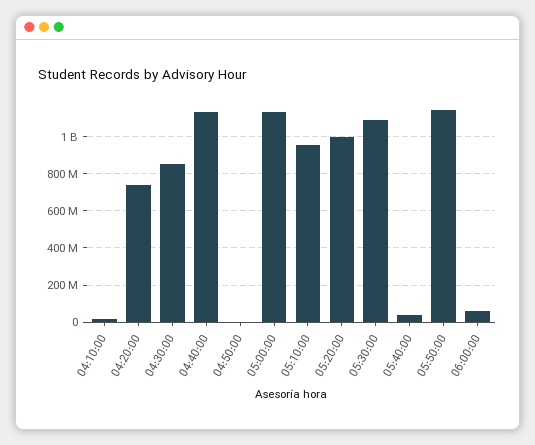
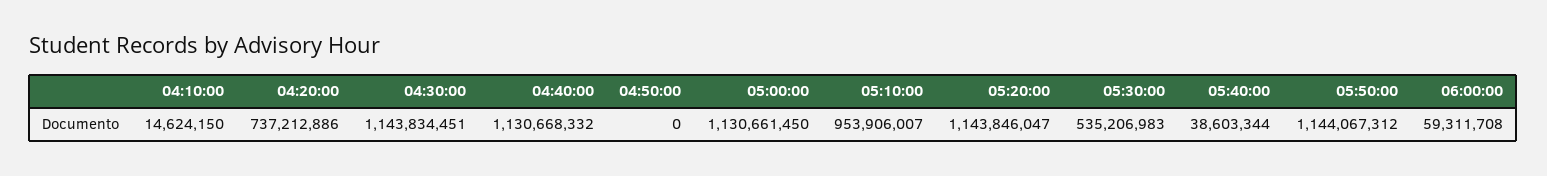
  {
    "04:10:00": 14624150,
    "04:20:00": 737212886,
-   "04:30:00": 850000000,
+   "04:30:00": 1143834451,
    "04:40:00": 1130668332,
    "04:50:00": 0,
    "05:00:00": 1130661450,
    "05:10:00": 953906007,
-   "05:20:00": 1000000000,
+   "05:20:00": 1143846047,
-   "05:30:00": 1100000000,
+   "05:30:00": 535206983,
    "05:40:00": 38603344,
    "05:50:00": 1144067312,
    "06:00:00": 59311708
  }

